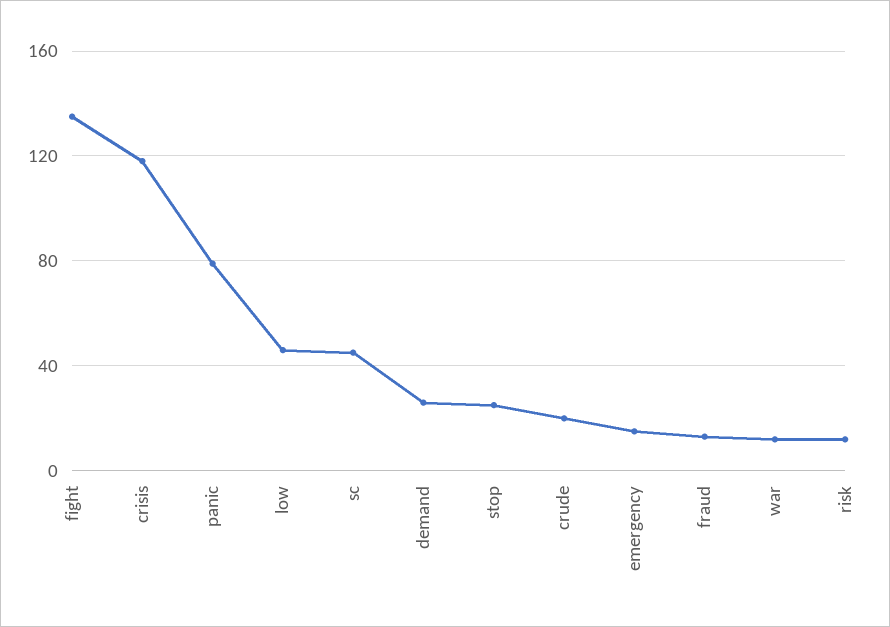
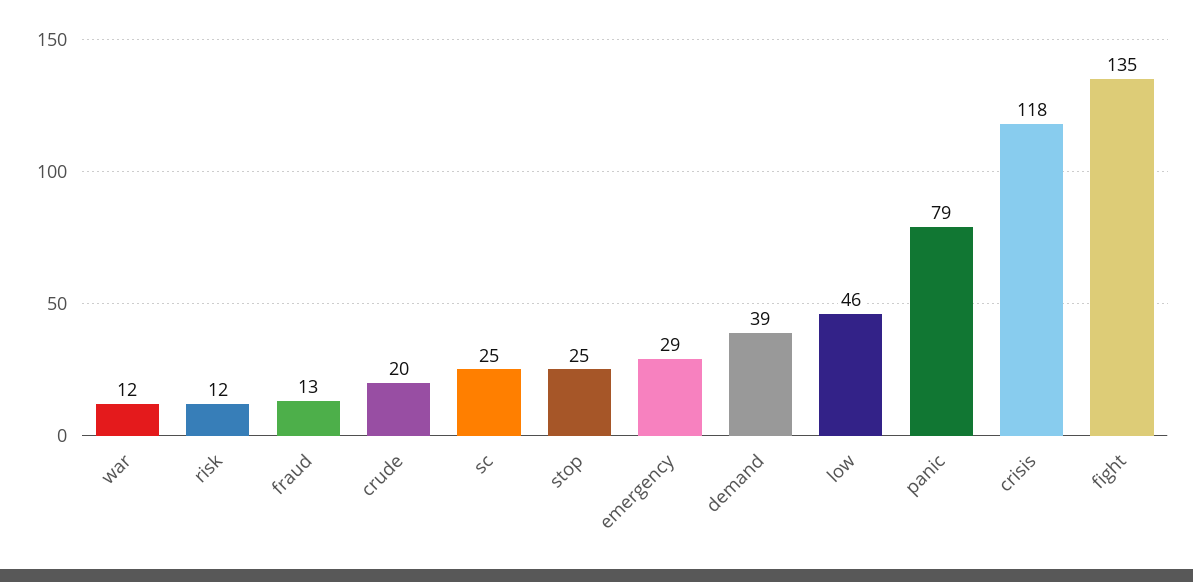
  {
    "fight": 135,
    "crisis": 118,
    "panic": 79,
    "low": 46,
-   "sc": 45,
+   "sc": 25,
-   "demand": 25,
+   "demand": 39,
    "stop": 25,
    "crude": 20,
-   "emergency": 15,
+   "emergency": 29,
    "fraud": 13,
    "war": 12,
    "risk": 12
  }

